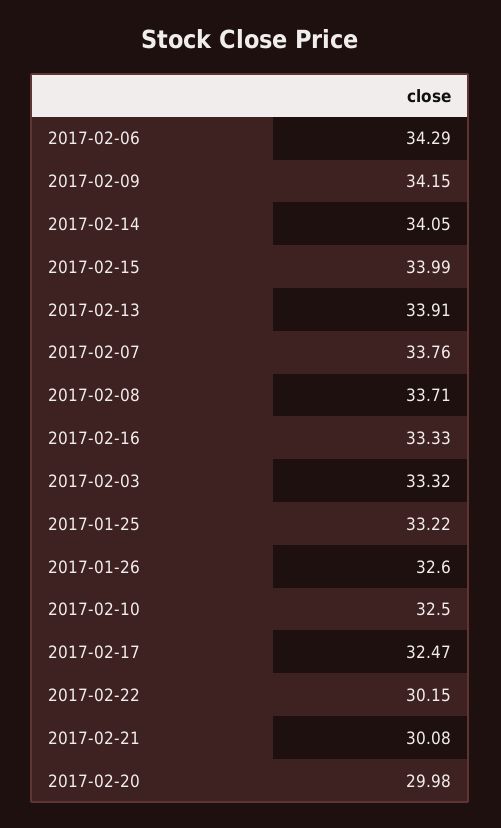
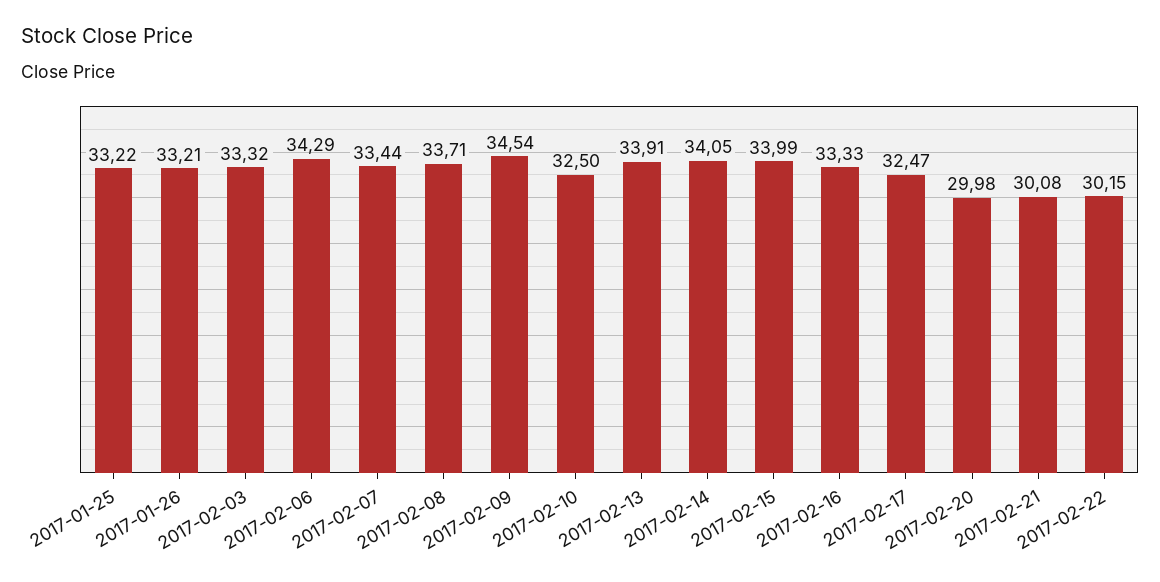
  {
    "2017-02-06": 34.29,
-   "2017-02-09": 34.15,
+   "2017-02-09": 34.54,
    "2017-02-14": 34.05,
    "2017-02-15": 33.99,
    "2017-02-13": 33.91,
-   "2017-02-07": 33.76,
+   "2017-02-07": 33.44,
    "2017-02-08": 33.71,
    "2017-02-16": 33.33,
    "2017-02-03": 33.32,
    "2017-01-25": 33.22,
-   "2017-01-26": 32.6,
+   "2017-01-26": 33.21,
    "2017-02-10": 32.5,
    "2017-02-17": 32.47,
    "2017-02-22": 30.15,
    "2017-02-21": 30.08,
    "2017-02-20": 29.98
  }

